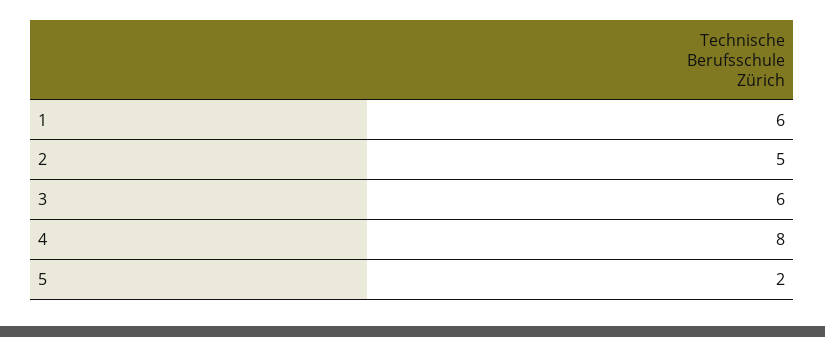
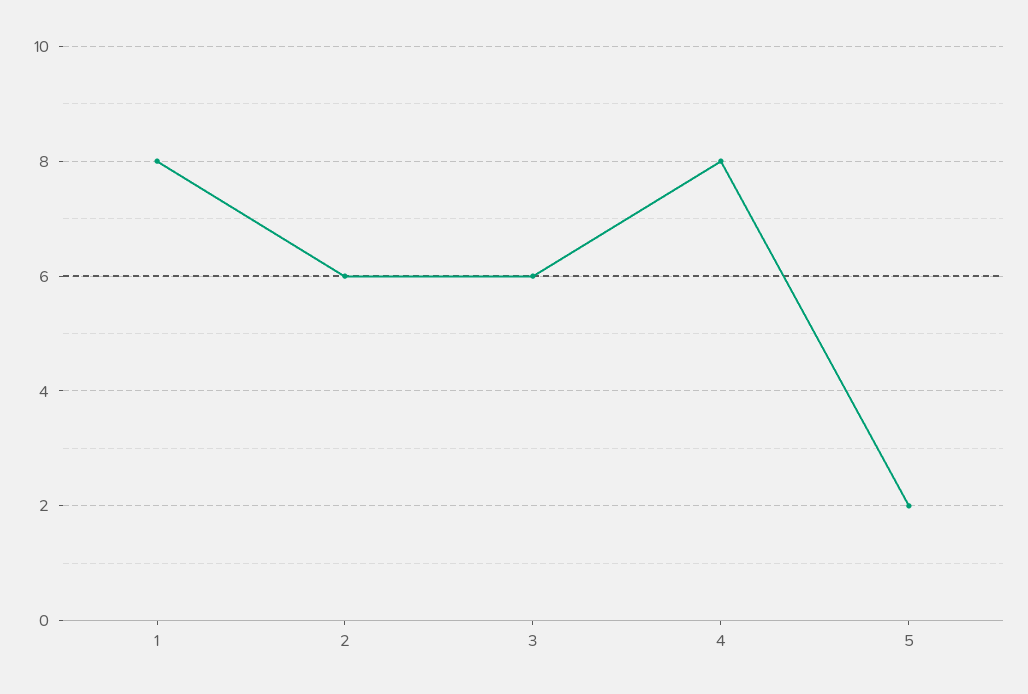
  {
-   "1": 6,
+   "1": 8,
-   "2": 5,
+   "2": 6,
    "3": 6,
    "4": 8,
    "5": 2
  }

